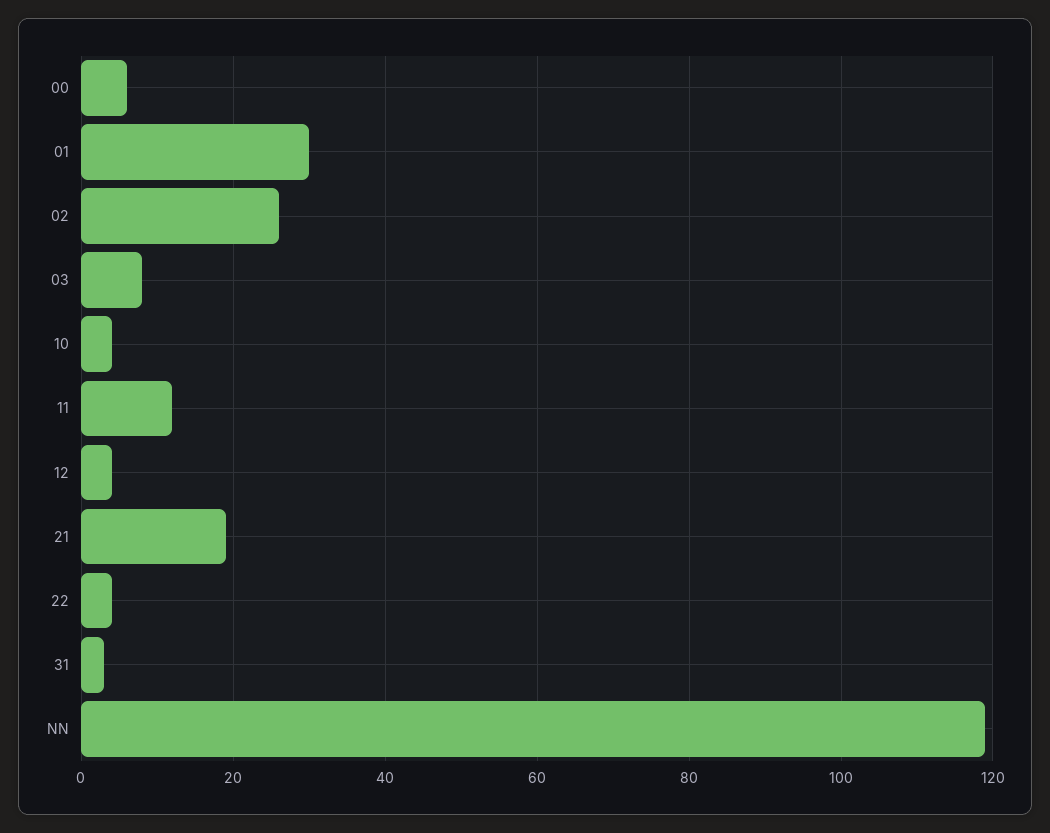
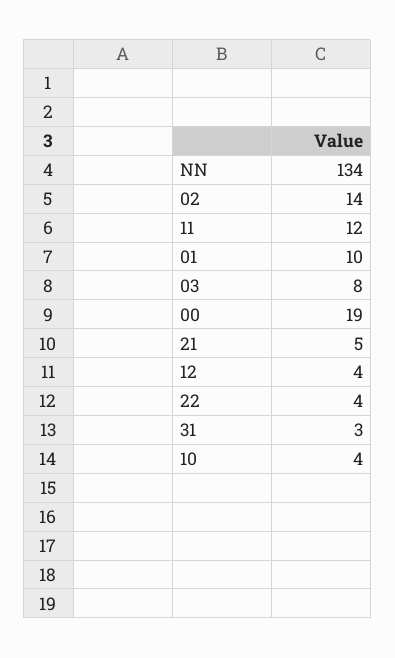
  {
-   "00": 5,
+   "00": 19,
-   "01": 30,
+   "01": 10,
-   "02": 25,
+   "02": 14,
    "03": 8,
    "10": 4,
    "11": 12,
    "12": 4,
-   "21": 20,
+   "21": 5,
    "22": 4,
    "31": 3,
-   "NN": 120
+   "NN": 134
  }

